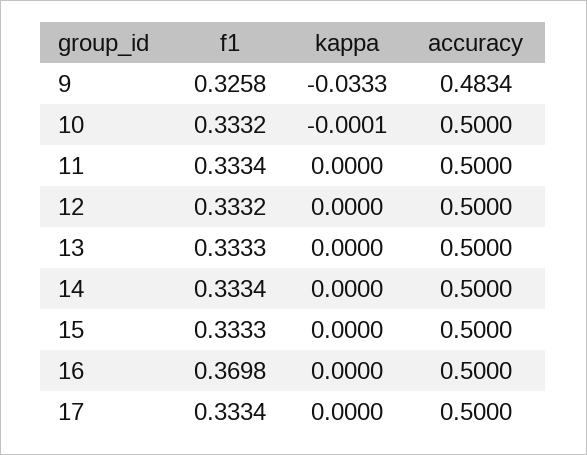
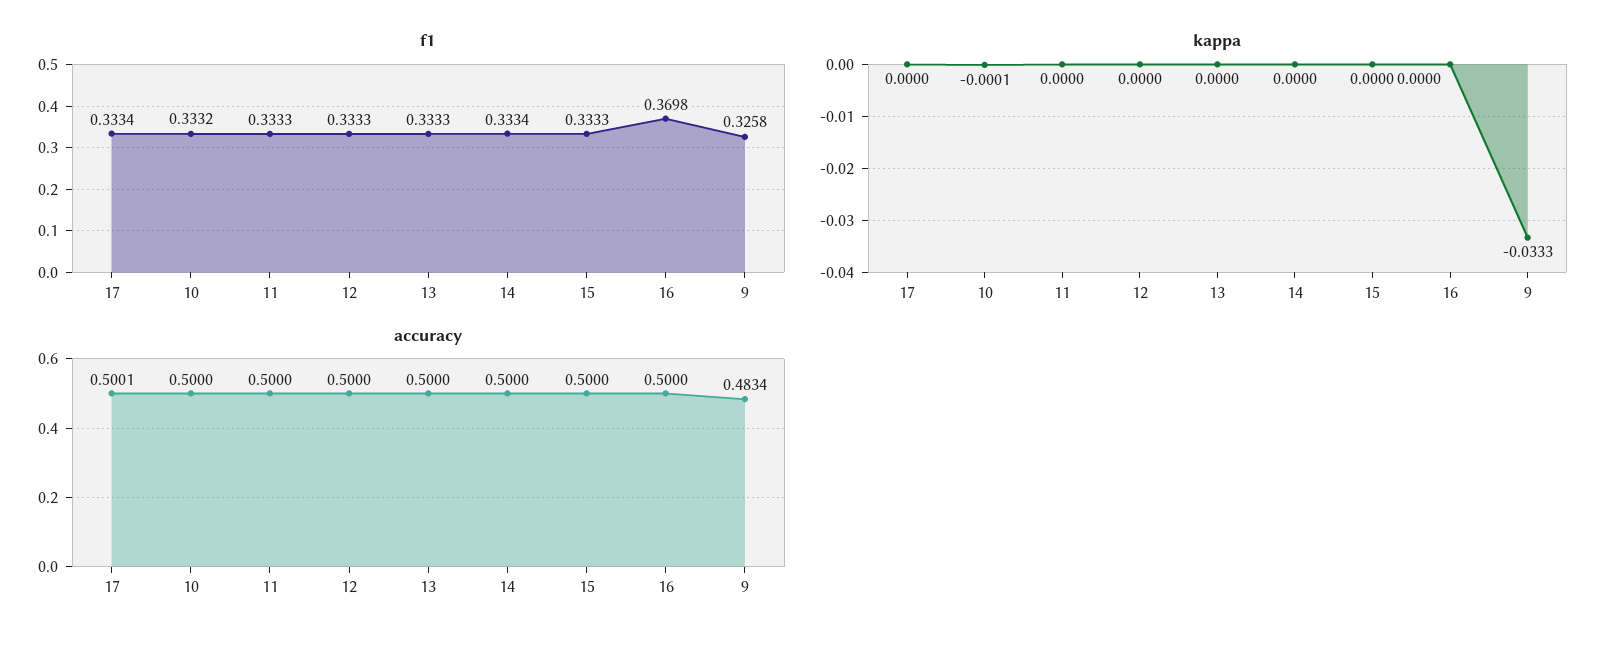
  {
    "f1": {
      "9": 0.3258,
      "10": 0.3332,
-     "11": 0.3334,
+     "11": 0.3333,
-     "12": 0.3332,
+     "12": 0.3333,
      "13": 0.3333,
      "14": 0.3334,
      "15": 0.3333,
      "16": 0.3698,
      "17": 0.3334
    },
    "kappa": {
      "9": -0.0333,
      "10": -0.0001,
      "11": 0,
      "12": 0,
      "13": 0,
      "14": 0,
      "15": 0,
      "16": 0,
      "17": 0
    },
    "accuracy": {
      "9": 0.4834,
      "10": 0.5,
      "11": 0.5,
      "12": 0.5,
      "13": 0.5,
      "14": 0.5,
      "15": 0.5,
      "16": 0.5,
-     "17": 0.5
+     "17": 0.5001
    }
  }

